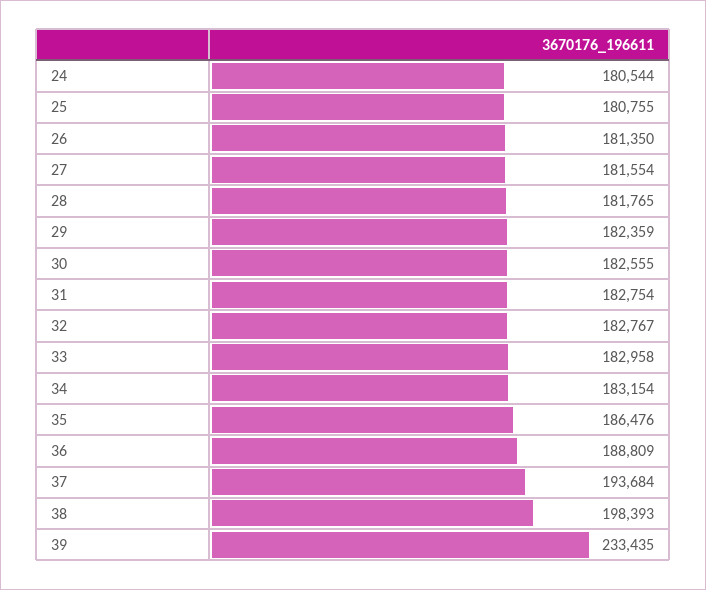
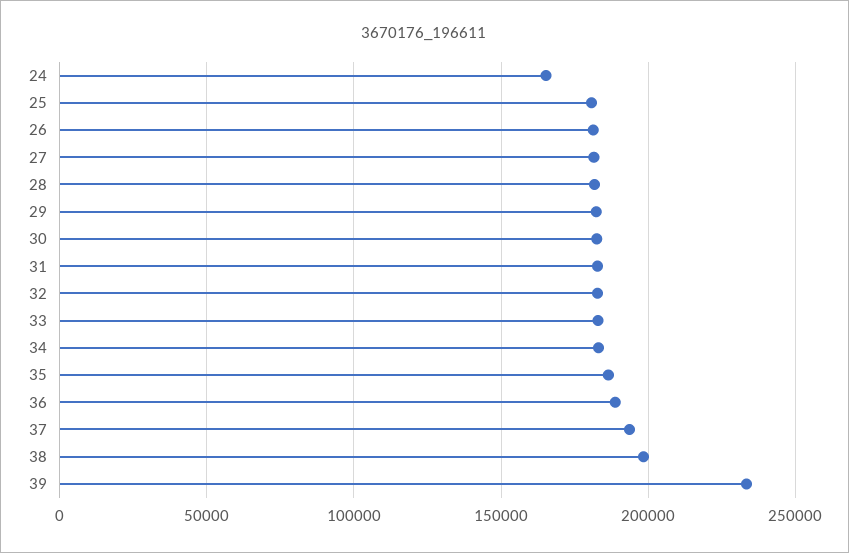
  {
-   "24": 180544,
+   "24": 165000,
    "25": 180755,
    "26": 181350,
    "27": 181554,
    "28": 181765,
    "29": 182359,
    "30": 182555,
    "31": 182754,
    "32": 182767,
    "33": 182958,
    "34": 183154,
    "35": 186476,
    "36": 188809,
    "37": 193684,
    "38": 198393,
    "39": 233435
  }

